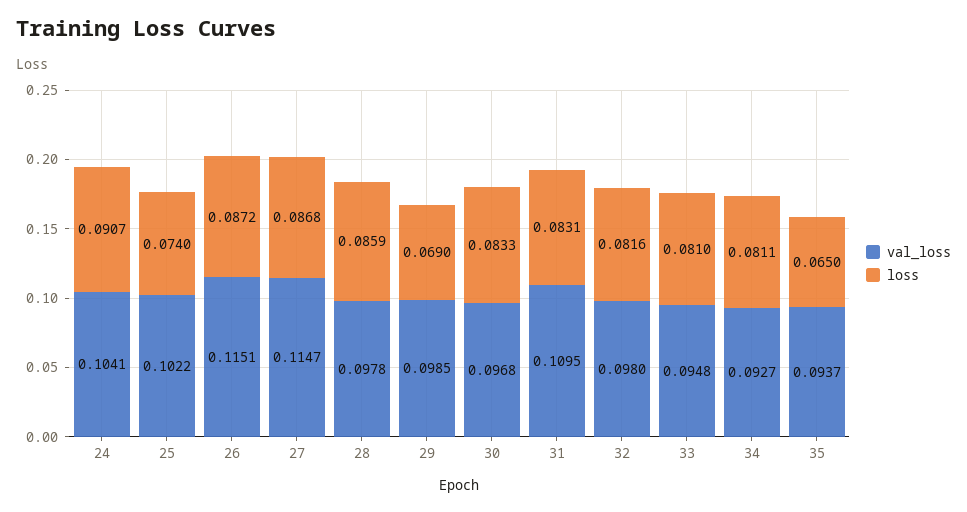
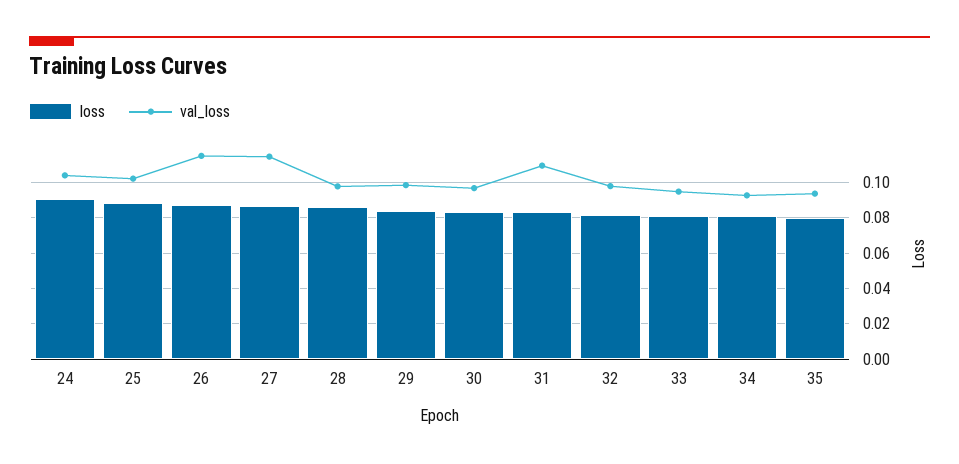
  {
    "val_loss": {
      "24": 0.1041,
      "25": 0.1022,
      "26": 0.1151,
      "27": 0.1147,
      "28": 0.0978,
      "29": 0.0985,
      "30": 0.0968,
      "31": 0.1095,
      "32": 0.098,
      "33": 0.0948,
      "34": 0.0927,
      "35": 0.0937
    },
    "loss": {
      "24": 0.0907,
-     "25": 0.074,
+     "25": 0.09,
      "26": 0.0872,
      "27": 0.0868,
      "28": 0.0859,
-     "29": 0.069,
+     "29": 0.085,
      "30": 0.0833,
      "31": 0.0831,
      "32": 0.0816,
      "33": 0.081,
      "34": 0.0811,
-     "35": 0.065
+     "35": 0.08
    }
  }

